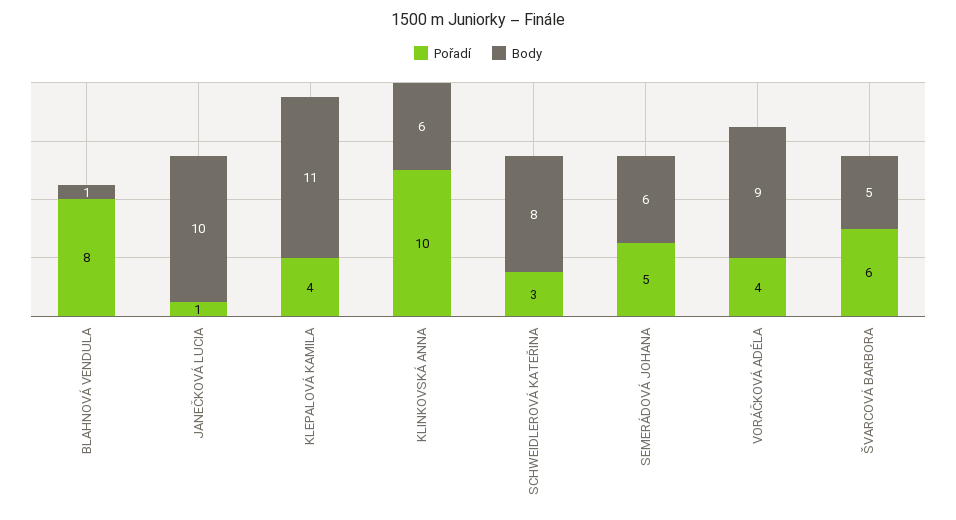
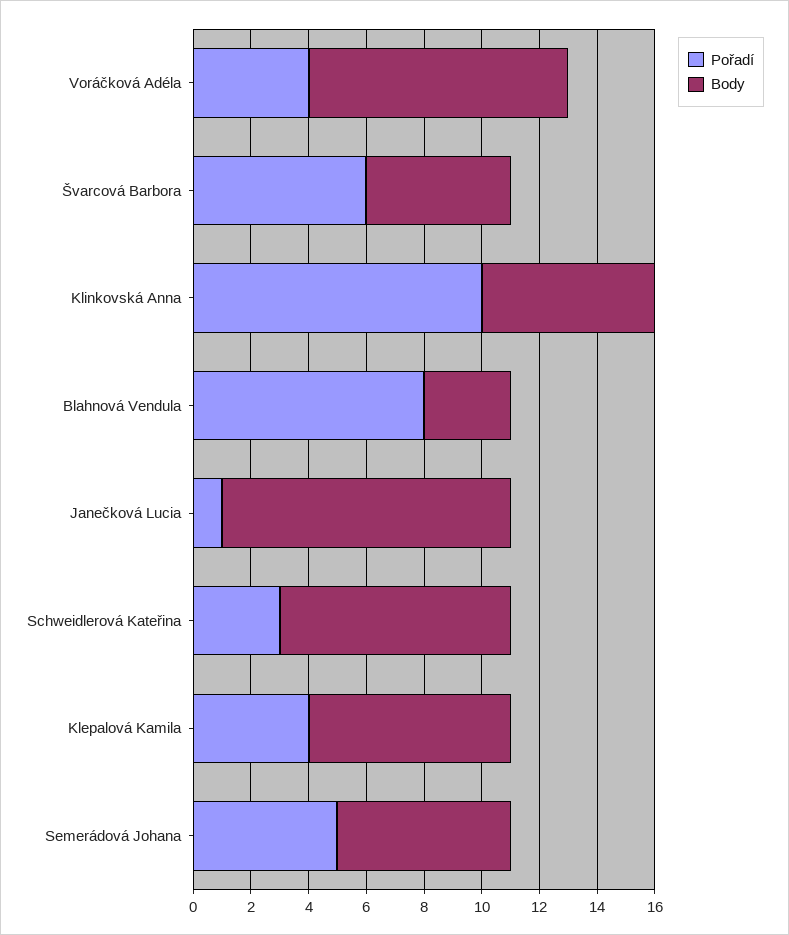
  {
    "Pořadí": {
      "BLAHNOVÁ VENDULA": 8,
      "JANEČKOVÁ LUCIA": 1,
      "KLEPALOVÁ KAMILA": 4,
      "KLINKOVSKÁ ANNA": 10,
      "SCHWEIDLEROVÁ KATEŘINA": 3,
      "SEMERÁDOVÁ JOHANA": 5,
      "VORÁČKOVÁ ADÉLA": 4,
      "ŠVARCOVÁ BARBORA": 6
    },
    "Body": {
-     "BLAHNOVÁ VENDULA": 1,
+     "BLAHNOVÁ VENDULA": 3,
      "JANEČKOVÁ LUCIA": 10,
-     "KLEPALOVÁ KAMILA": 11,
+     "KLEPALOVÁ KAMILA": 7,
      "KLINKOVSKÁ ANNA": 6,
      "SCHWEIDLEROVÁ KATEŘINA": 8,
      "SEMERÁDOVÁ JOHANA": 6,
      "VORÁČKOVÁ ADÉLA": 9,
      "ŠVARCOVÁ BARBORA": 5
    }
  }

